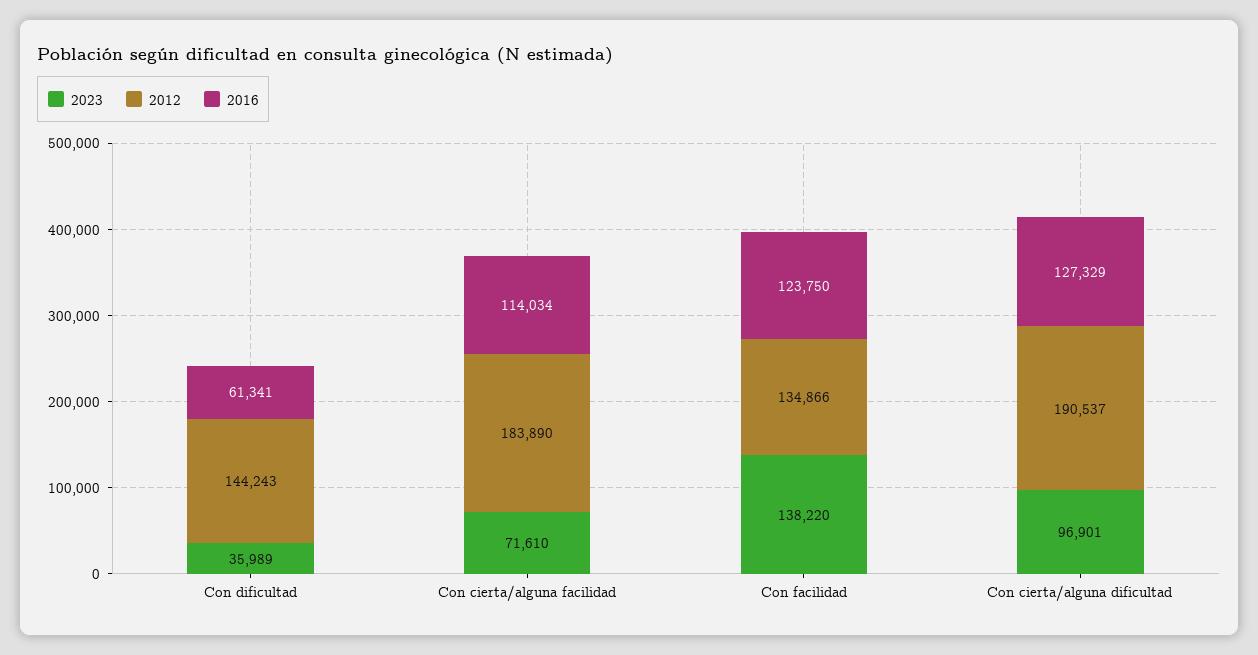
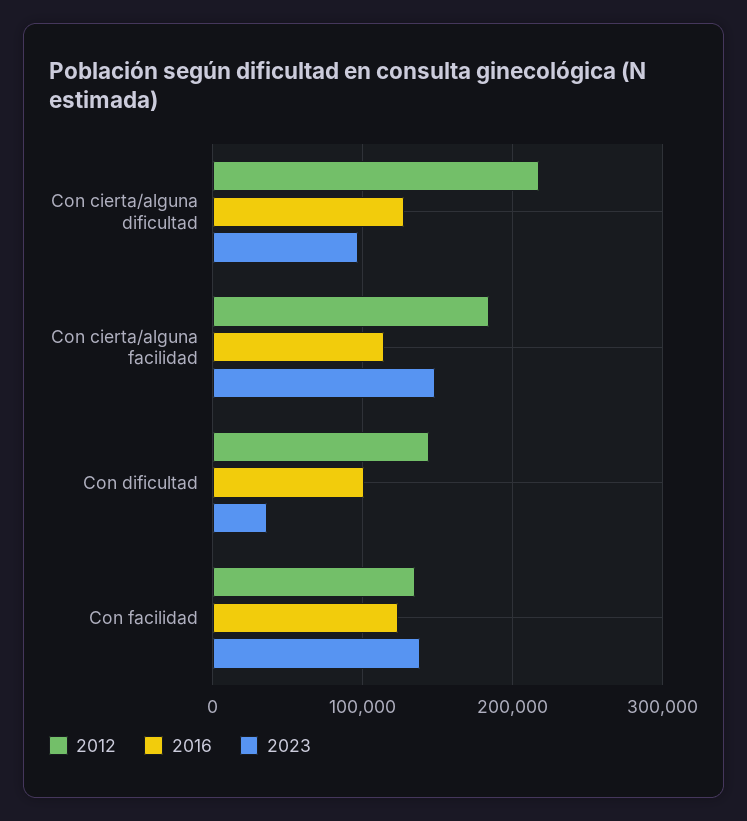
  {
    "2023": {
      "Con dificultad": 35989,
-     "Con cierta/alguna facilidad": 71610,
+     "Con cierta/alguna facilidad": 150000,
      "Con facilidad": 138220,
      "Con cierta/alguna dificultad": 96901
    },
    "2012": {
      "Con dificultad": 144243,
      "Con cierta/alguna facilidad": 183890,
      "Con facilidad": 134866,
-     "Con cierta/alguna dificultad": 190537
+     "Con cierta/alguna dificultad": 220000
    },
    "2016": {
-     "Con dificultad": 61341,
+     "Con dificultad": 100000,
      "Con cierta/alguna facilidad": 114034,
      "Con facilidad": 123750,
      "Con cierta/alguna dificultad": 127329
    }
  }

